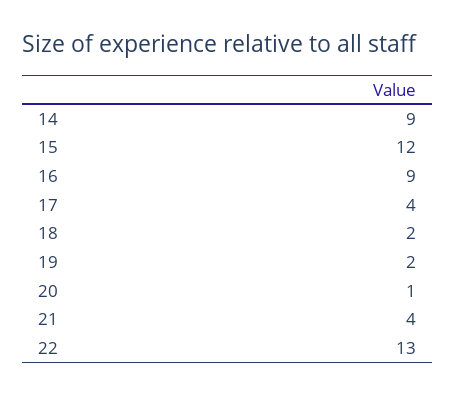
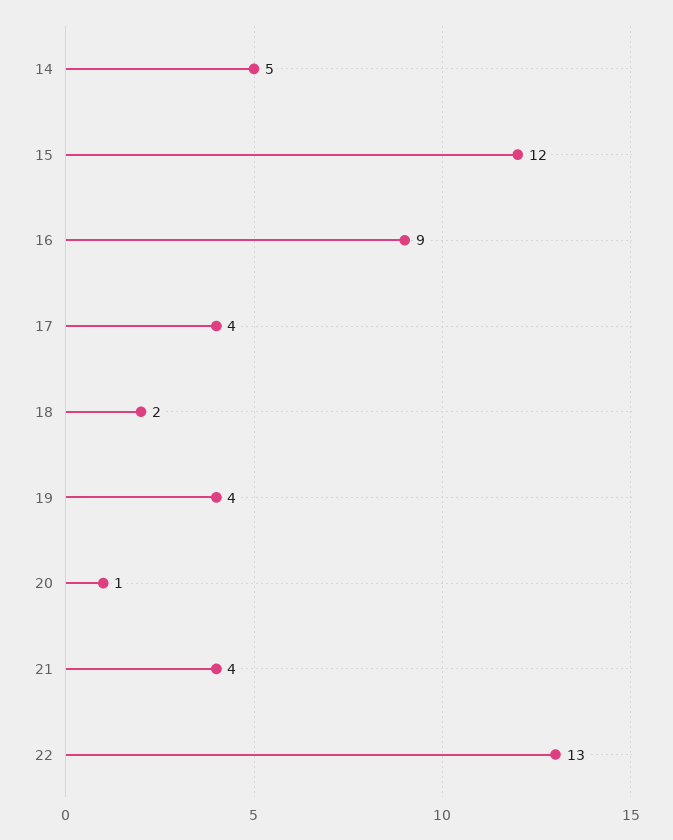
  {
-   "14": 9,
+   "14": 5,
    "15": 12,
    "16": 9,
    "17": 4,
    "18": 2,
-   "19": 2,
+   "19": 4,
    "20": 1,
    "21": 4,
    "22": 13
  }

